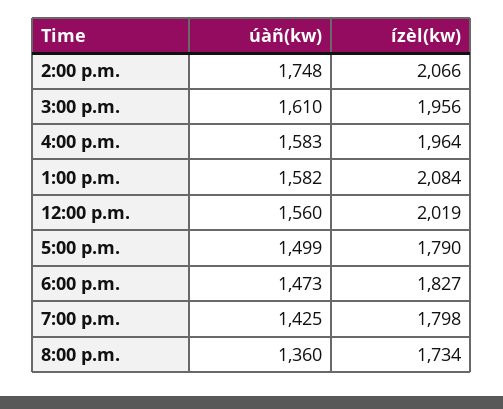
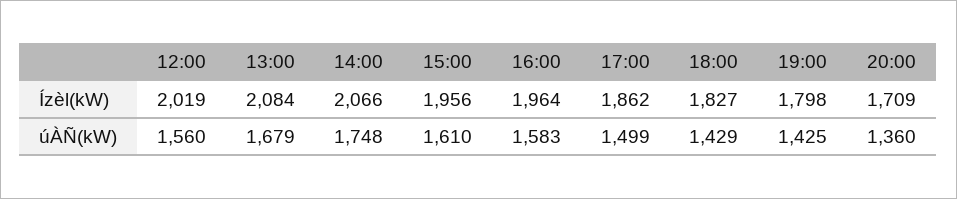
  {
    "úàñ(kw)": {
      "2:00 p.m.": 1748,
      "3:00 p.m.": 1610,
      "4:00 p.m.": 1583,
-     "1:00 p.m.": 1582,
+     "1:00 p.m.": 1679,
      "12:00 p.m.": 1560,
      "5:00 p.m.": 1499,
-     "6:00 p.m.": 1473,
+     "6:00 p.m.": 1429,
      "7:00 p.m.": 1425,
      "8:00 p.m.": 1360
    },
    "ízèl(kw)": {
      "2:00 p.m.": 2066,
      "3:00 p.m.": 1956,
      "4:00 p.m.": 1964,
      "1:00 p.m.": 2084,
      "12:00 p.m.": 2019,
-     "5:00 p.m.": 1790,
+     "5:00 p.m.": 1862,
      "6:00 p.m.": 1827,
      "7:00 p.m.": 1798,
-     "8:00 p.m.": 1734
+     "8:00 p.m.": 1709
    }
  }

